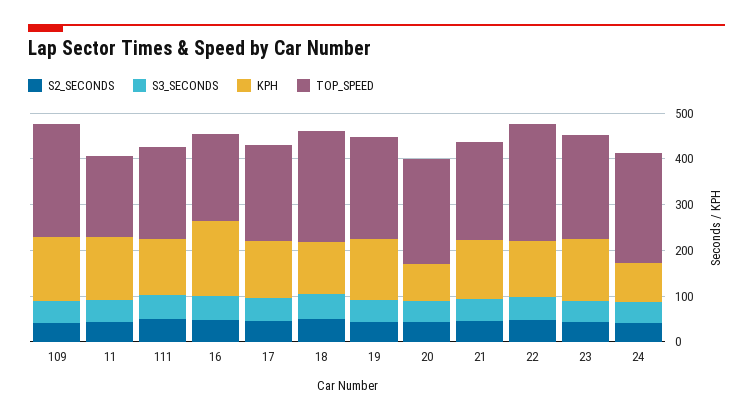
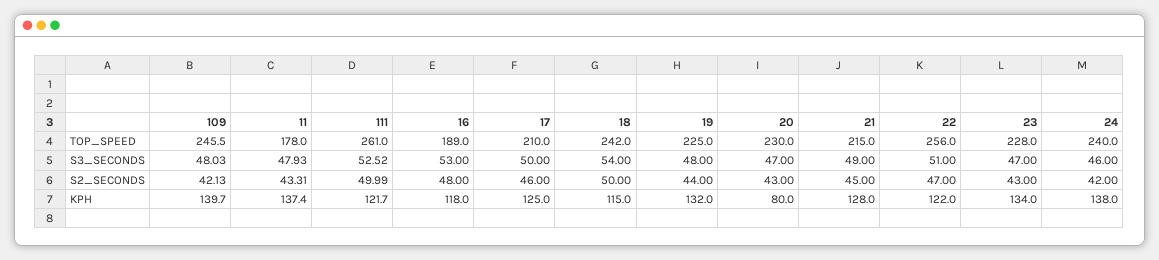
  {
    "S2_SECONDS": {
      "109": 42.13,
      "11": 43.31,
      "111": 49.99,
      "16": 48,
      "17": 46,
      "18": 50,
      "19": 44,
      "20": 43,
      "21": 45,
      "22": 47,
      "23": 43,
      "24": 42
    },
    "S3_SECONDS": {
      "109": 48.03,
      "11": 47.93,
      "111": 52.52,
      "16": 53,
      "17": 50,
      "18": 54,
      "19": 48,
      "20": 47,
      "21": 49,
      "22": 51,
      "23": 47,
      "24": 46
    },
    "KPH": {
      "109": 139.7,
      "11": 137.4,
      "111": 121.7,
-     "16": 160,
+     "16": 118,
      "17": 125,
      "18": 115,
      "19": 132,
      "20": 80,
      "21": 128,
      "22": 122,
      "23": 134,
-     "24": 80
+     "24": 138
    },
    "TOP_SPEED": {
      "109": 245.5,
      "11": 178,
-     "111": 200,
+     "111": 261,
      "16": 189,
      "17": 210,
      "18": 242,
      "19": 225,
      "20": 230,
      "21": 215,
      "22": 256,
      "23": 228,
      "24": 240
    }
  }

